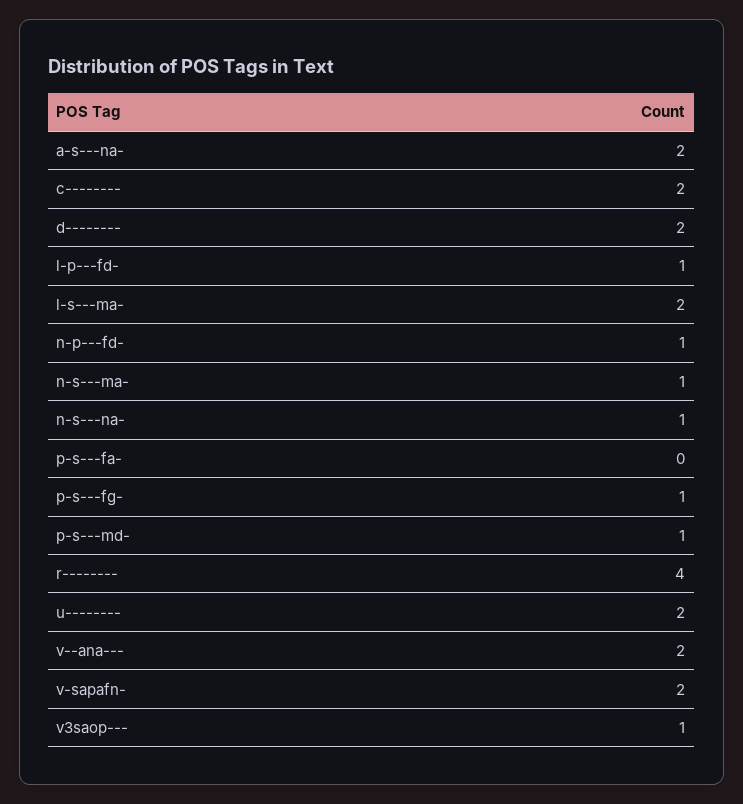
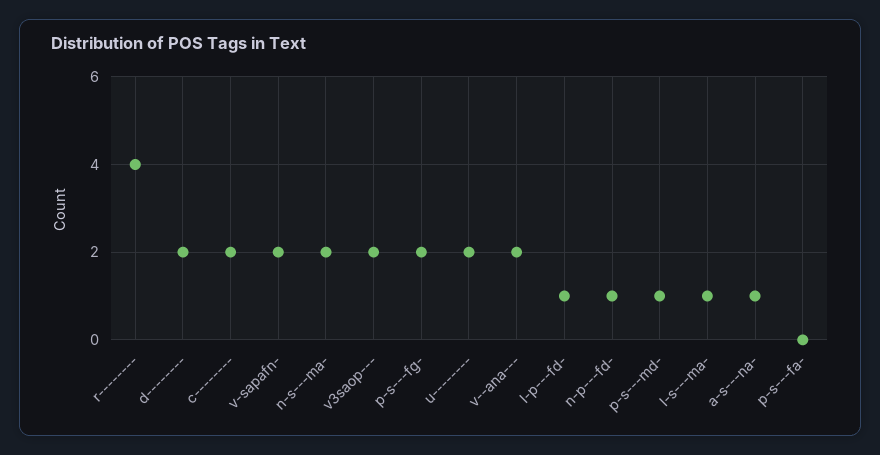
  {
-   "a-s---na-": 2,
+   "a-s---na-": 1,
    "c--------": 2,
    "d--------": 2,
    "l-p---fd-": 1,
-   "l-s---ma-": 2,
+   "l-s---ma-": 1,
    "n-p---fd-": 1,
-   "n-s---ma-": 1,
+   "n-s---ma-": 2,
-   "n-s---na-": 1,
    "p-s---fa-": 0,
-   "p-s---fg-": 1,
+   "p-s---fg-": 2,
    "p-s---md-": 1,
    "r--------": 4,
    "u--------": 2,
    "v--ana---": 2,
    "v-sapafn-": 2,
-   "v3saop---": 1
+   "v3saop---": 2
  }

